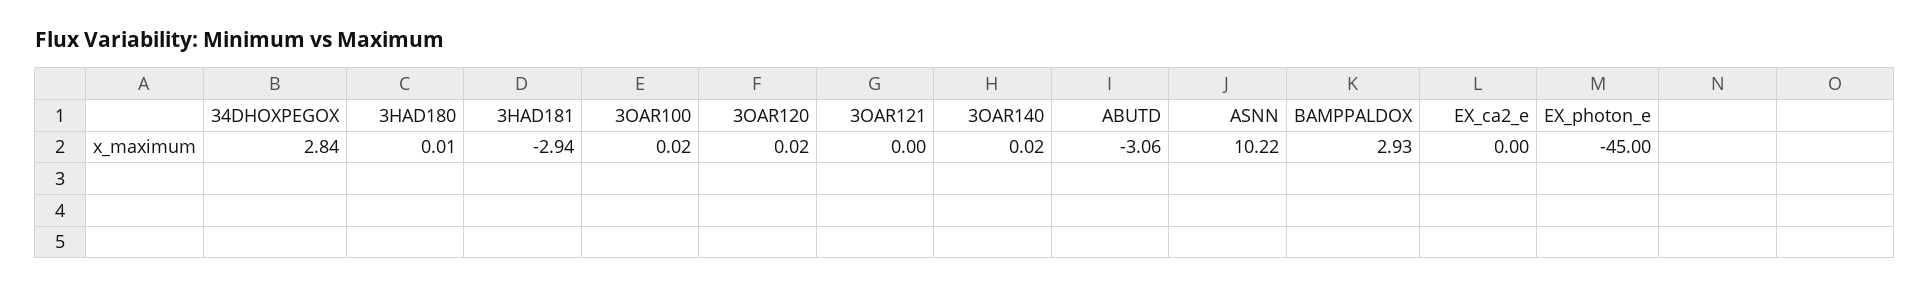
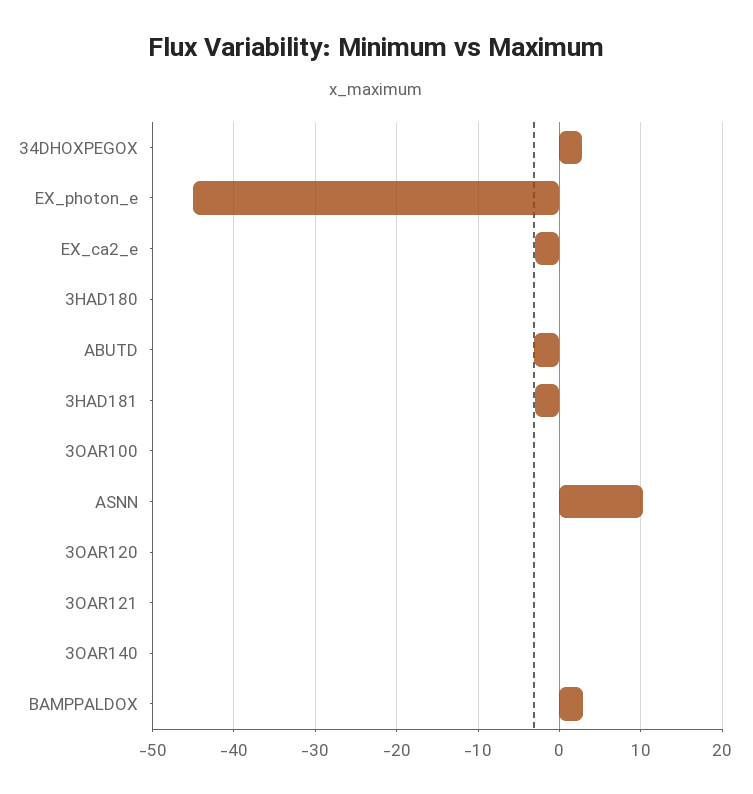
  {
    "34DHOXPEGOX": 2.84,
    "3HAD180": 0.01,
    "3HAD181": -2.94,
    "3OAR100": 0.02,
    "3OAR120": 0.02,
    "3OAR121": 0,
    "3OAR140": 0.02,
    "ABUTD": -3.06,
    "ASNN": 10.22,
    "BAMPPALDOX": 2.93,
-   "EX_ca2_e": 0,
+   "EX_ca2_e": -3,
    "EX_photon_e": -45
  }

